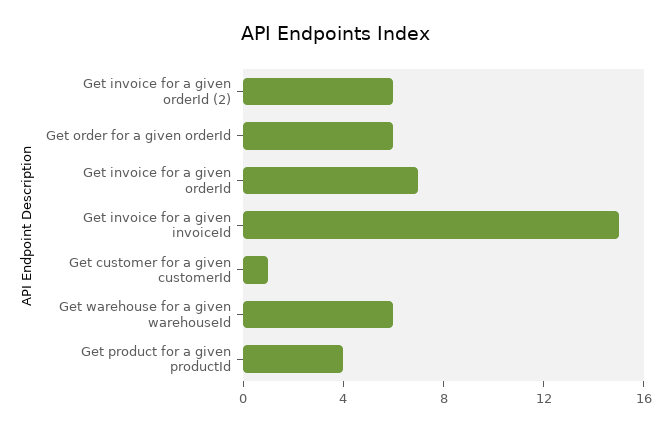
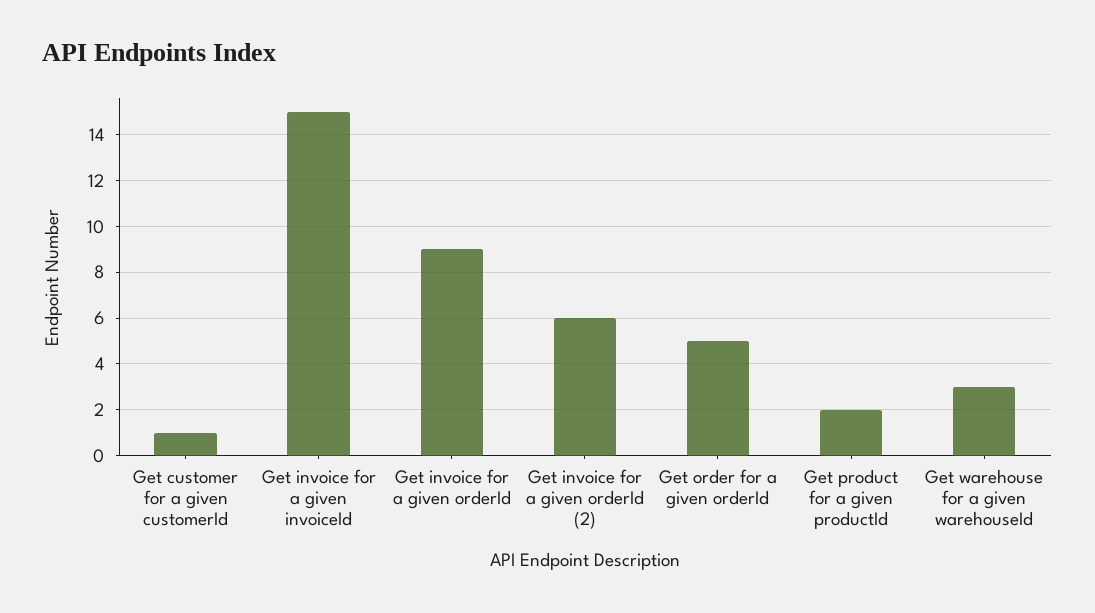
  {
    "Get invoice for a given orderId (2)": 6,
-   "Get order for a given orderId": 6,
+   "Get order for a given orderId": 5,
-   "Get invoice for a given orderId": 7,
+   "Get invoice for a given orderId": 9,
    "Get invoice for a given invoiceId": 15,
    "Get customer for a given customerId": 1,
-   "Get warehouse for a given warehouseId": 6,
+   "Get warehouse for a given warehouseId": 3,
-   "Get product for a given productId": 4
+   "Get product for a given productId": 2
  }

